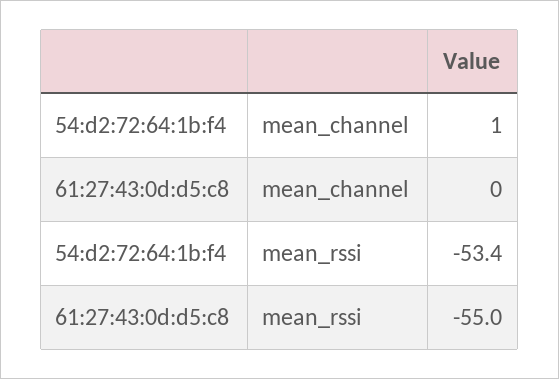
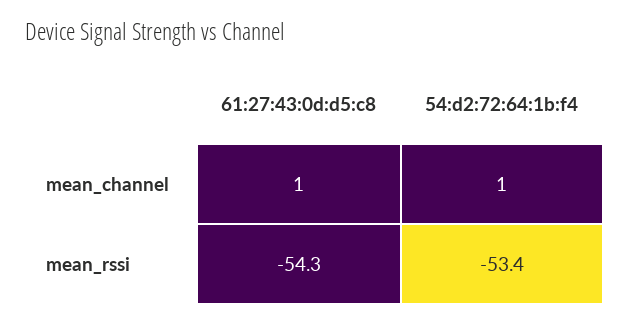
  {
    "54:d2:72:64:1b:f4": {
      "mean_channel": 1,
      "mean_rssi": -53.4
    },
    "61:27:43:0d:d5:c8": {
-     "mean_channel": 0,
+     "mean_channel": 1,
-     "mean_rssi": -55
+     "mean_rssi": -54.3
    }
  }

